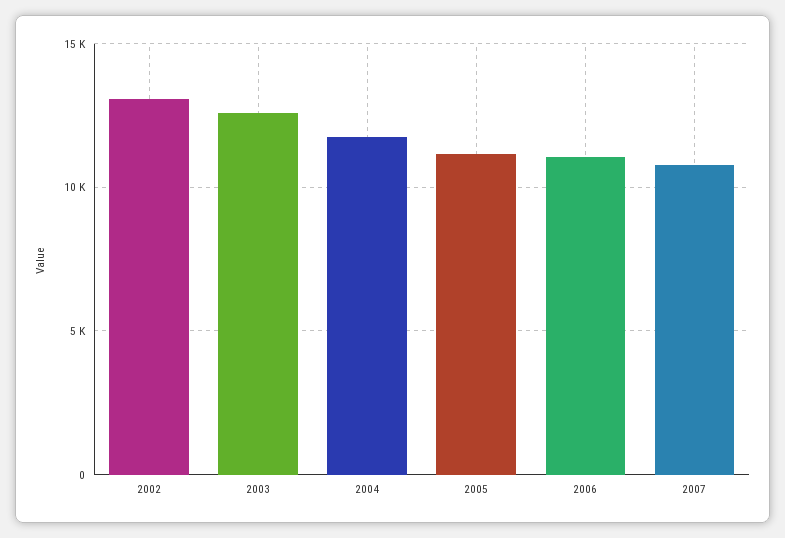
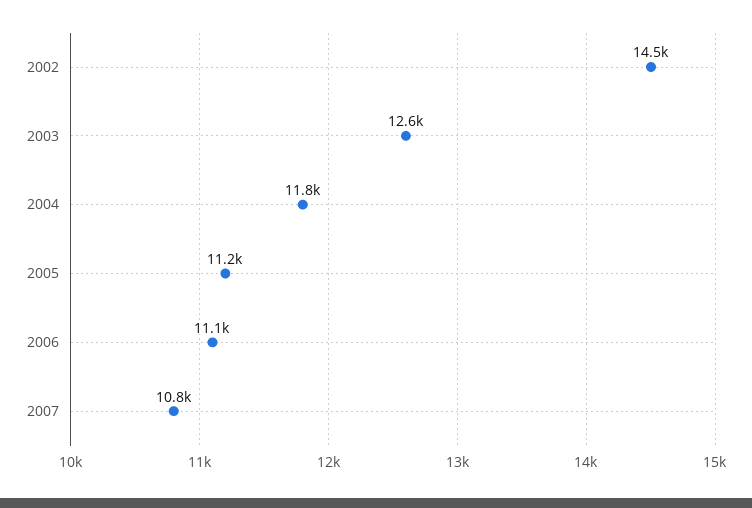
  {
-   "2002": 13000,
+   "2002": 14500,
    "2003": 12600,
    "2004": 11800,
    "2005": 11200,
    "2006": 11100,
    "2007": 10800
  }

